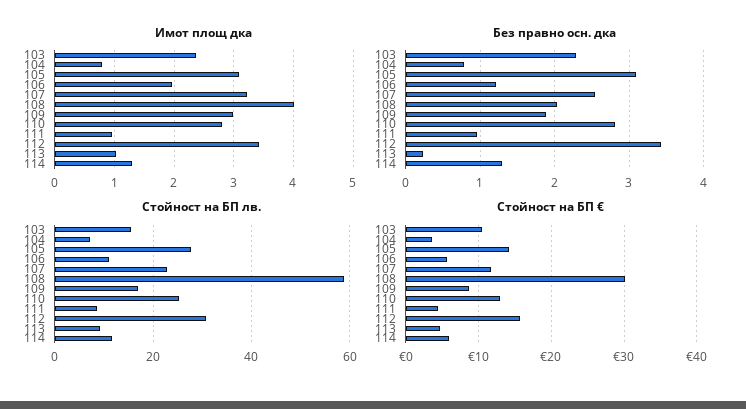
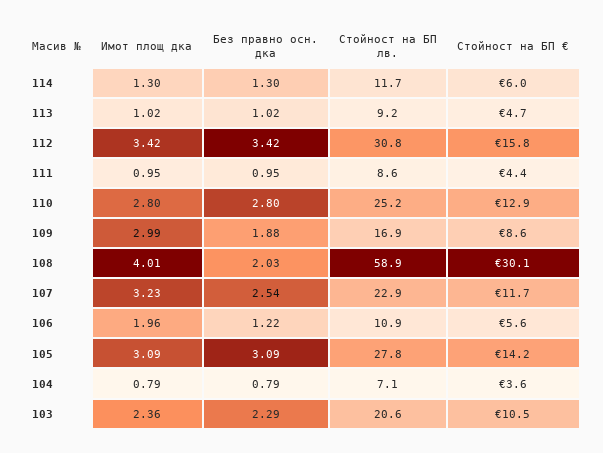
  {
    "Имот площ дка": {
      "103": 2.36,
      "104": 0.79,
      "105": 3.09,
      "106": 1.96,
      "107": 3.23,
      "108": 4.01,
      "109": 2.99,
      "110": 2.8,
      "111": 0.95,
      "112": 3.42,
      "113": 1.02,
      "114": 1.3
    },
    "Без правно осн. дка": {
      "103": 2.29,
      "104": 0.79,
      "105": 3.09,
      "106": 1.22,
      "107": 2.54,
      "108": 2.03,
      "109": 1.88,
      "110": 2.8,
      "111": 0.95,
      "112": 3.42,
-     "113": 0.2,
+     "113": 1.02,
      "114": 1.3
    },
    "Стойност на БП лв.": {
-     "103": 16,
+     "103": 20.6,
      "104": 7.1,
      "105": 27.8,
      "106": 10.9,
      "107": 22.9,
      "108": 58.9,
      "109": 16.9,
      "110": 25.2,
      "111": 8.6,
      "112": 30.8,
      "113": 9.2,
      "114": 11.7
    },
    "Стойност на БП €": {
      "103": 10.5,
      "104": 3.6,
      "105": 14.2,
      "106": 5.6,
      "107": 11.7,
      "108": 30.1,
      "109": 8.6,
      "110": 12.9,
      "111": 4.4,
      "112": 15.8,
      "113": 4.7,
      "114": 6
    }
  }

